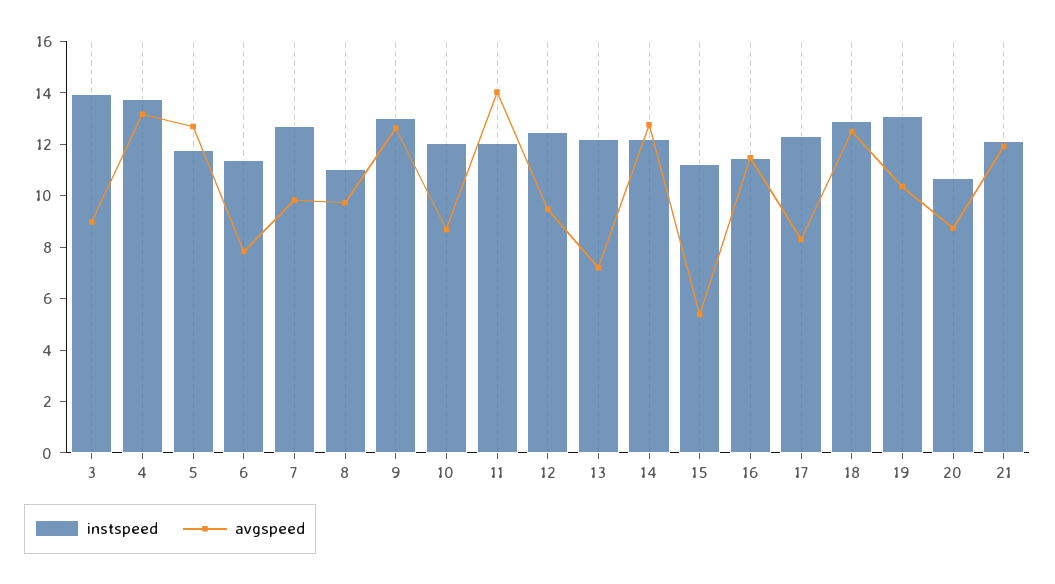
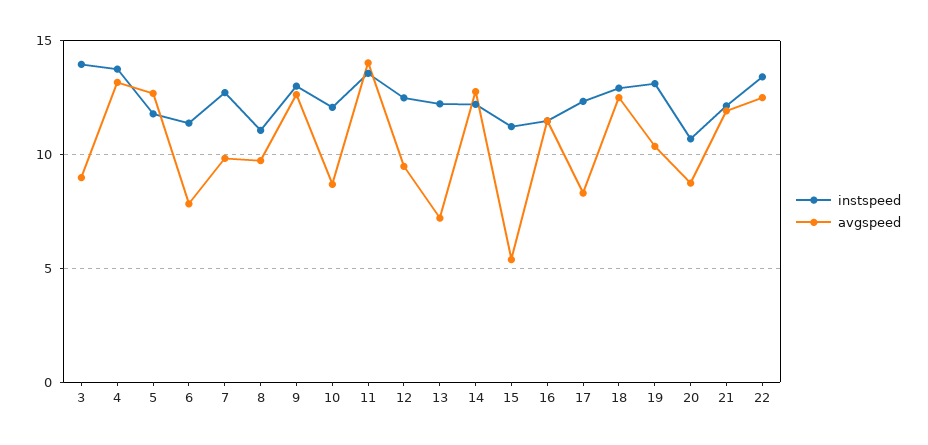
  {
    "instspeed": {
      "3": 14,
      "4": 14,
      "5": 12,
      "6": 11.5,
      "7": 12.5,
      "8": 11,
      "9": 13,
      "10": 12,
-     "11": 12,
+     "11": 13.5,
      "12": 12.5,
      "13": 12,
      "14": 12,
      "15": 11,
      "16": 11.5,
      "17": 12.5,
      "18": 13,
      "19": 13,
      "20": 10.5,
-     "21": 12
+     "21": 12,
+     "22": 13.5
    },
    "avgspeed": {
      "3": 9,
      "4": 13,
      "5": 12.5,
      "6": 8,
      "7": 10,
      "8": 9.5,
      "9": 12.5,
      "10": 8.5,
      "11": 14,
      "12": 9.5,
      "13": 7,
      "14": 13,
      "15": 5.5,
      "16": 11.5,
      "17": 8.5,
      "18": 12.5,
      "19": 10.5,
      "20": 8.5,
-     "21": 12
+     "21": 12,
+     "22": 12.5
    }
  }

